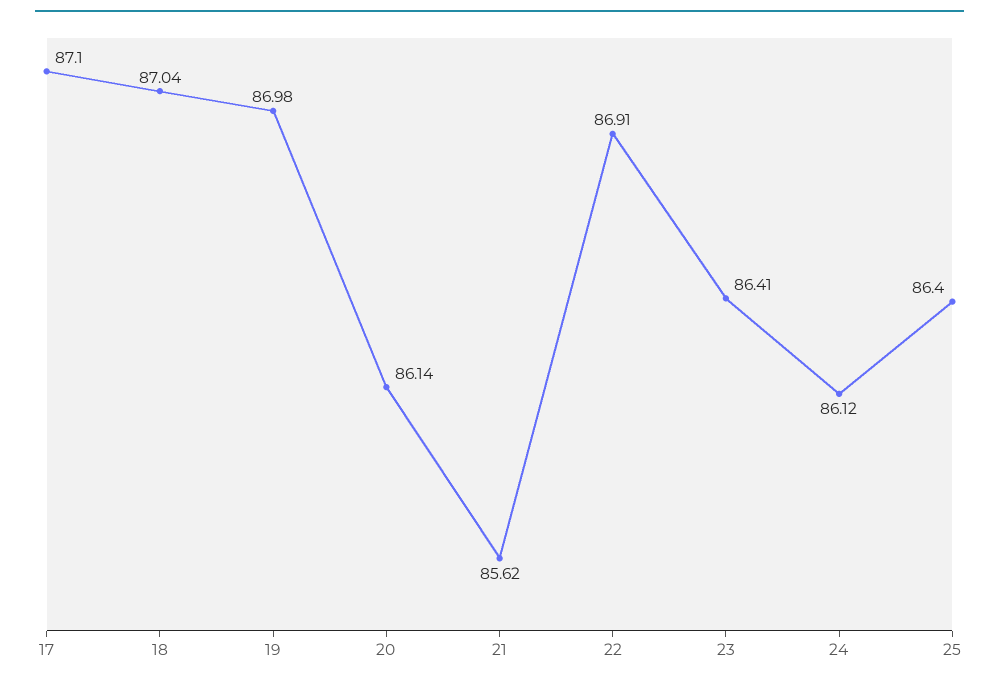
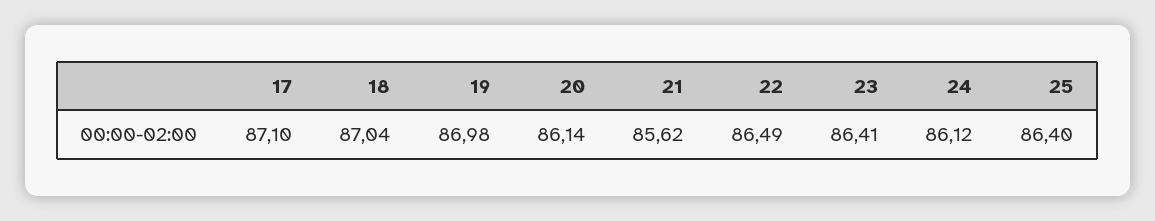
  {
    "17": 87.1,
    "18": 87.04,
    "19": 86.98,
    "20": 86.14,
    "21": 85.62,
-   "22": 86.91,
+   "22": 86.49,
    "23": 86.41,
    "24": 86.12,
    "25": 86.4
  }

